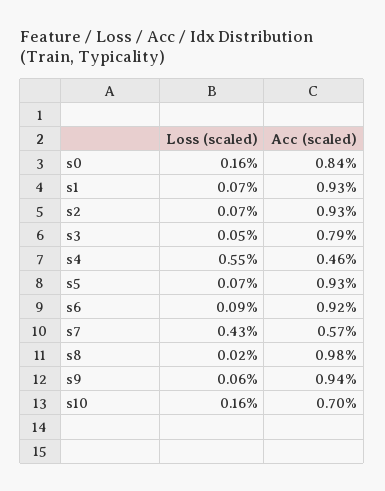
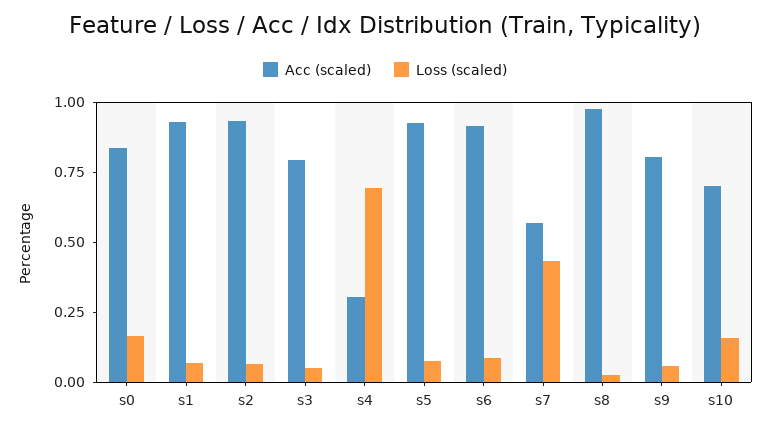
  {
    "Loss (scaled)": {
      "s0": 0.16,
      "s1": 0.07,
      "s2": 0.07,
      "s3": 0.05,
-     "s4": 0.55,
+     "s4": 0.7,
      "s5": 0.07,
      "s6": 0.09,
      "s7": 0.43,
      "s8": 0.02,
      "s9": 0.06,
      "s10": 0.16
    },
    "Acc (scaled)": {
      "s0": 0.84,
      "s1": 0.93,
      "s2": 0.93,
      "s3": 0.79,
-     "s4": 0.46,
+     "s4": 0.3,
      "s5": 0.93,
      "s6": 0.92,
      "s7": 0.57,
      "s8": 0.98,
-     "s9": 0.94,
+     "s9": 0.8,
      "s10": 0.7
    }
  }

